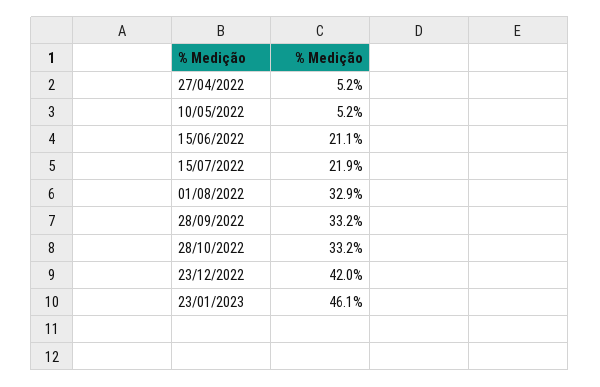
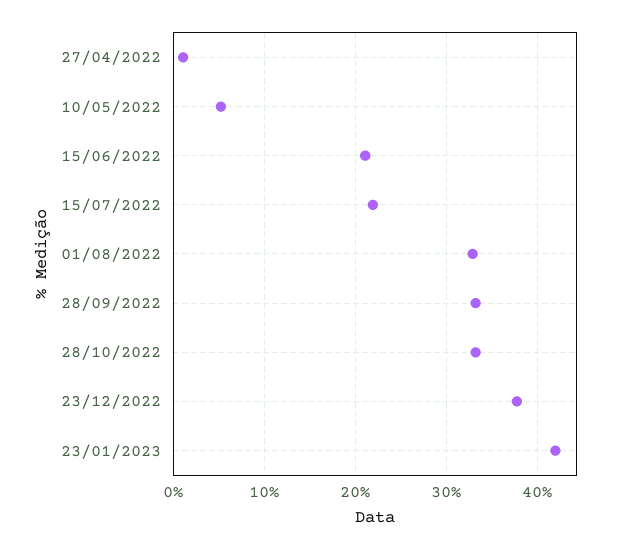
  {
-   "27/04/2022": 5.2,
+   "27/04/2022": 1,
    "10/05/2022": 5.2,
    "15/06/2022": 21.1,
    "15/07/2022": 21.9,
    "01/08/2022": 32.9,
    "28/09/2022": 33.2,
    "28/10/2022": 33.2,
-   "23/12/2022": 42,
+   "23/12/2022": 38,
-   "23/01/2023": 46.1
+   "23/01/2023": 42
  }

